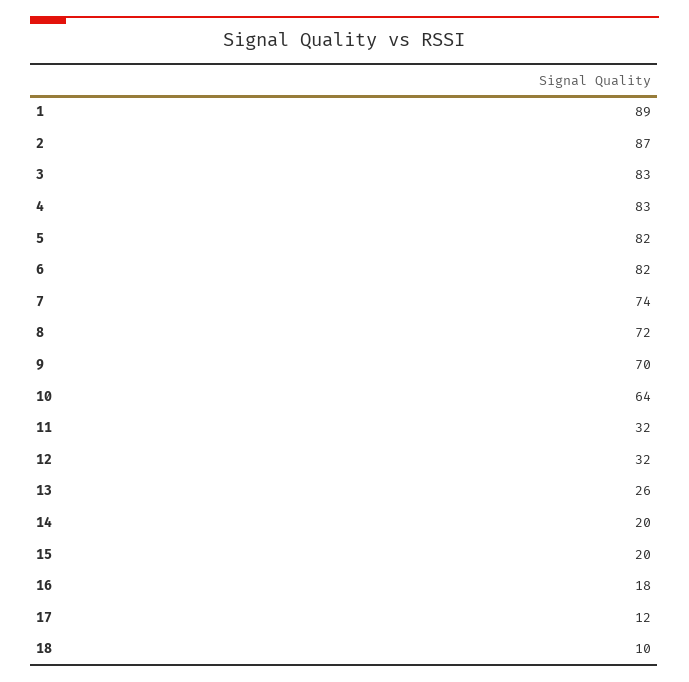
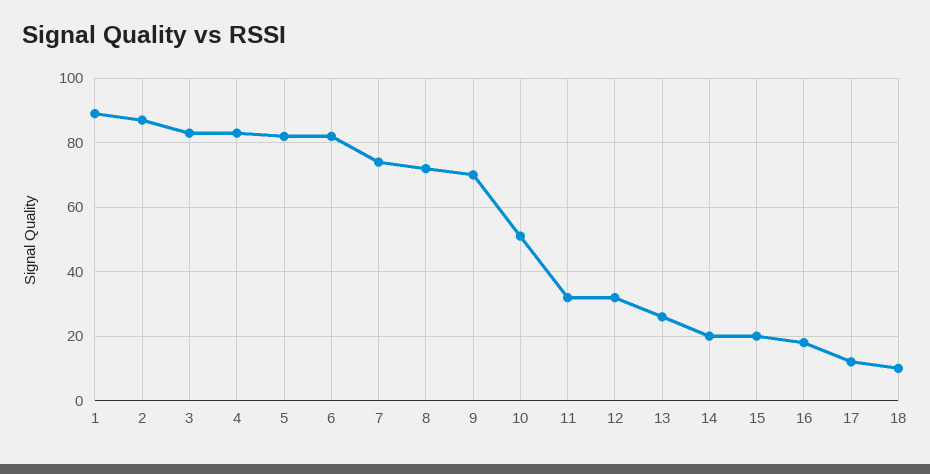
  {
    "1": 89,
    "2": 87,
    "3": 83,
    "4": 83,
    "5": 82,
    "6": 82,
    "7": 74,
    "8": 72,
    "9": 70,
-   "10": 64,
+   "10": 50,
    "11": 32,
    "12": 32,
    "13": 26,
    "14": 20,
    "15": 20,
    "16": 18,
    "17": 12,
    "18": 10
  }

